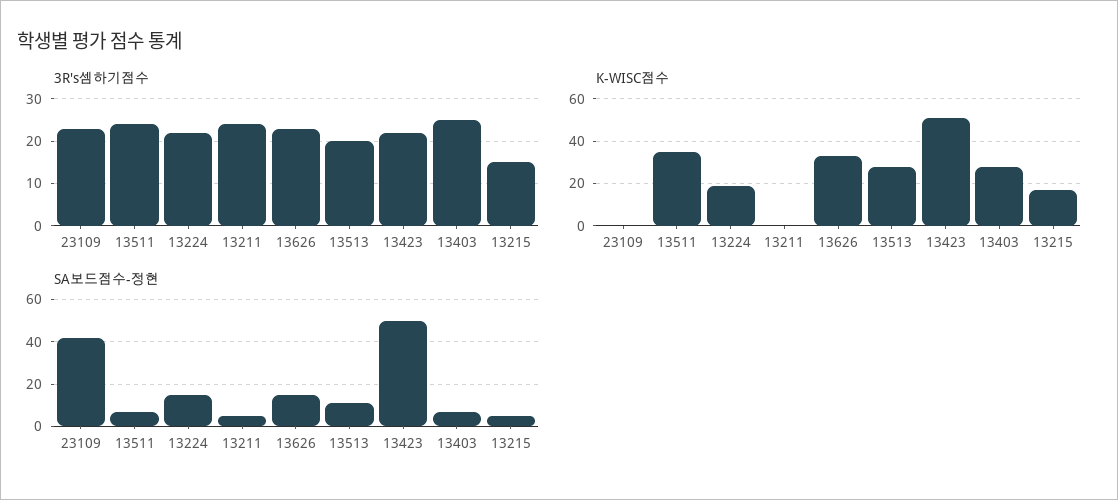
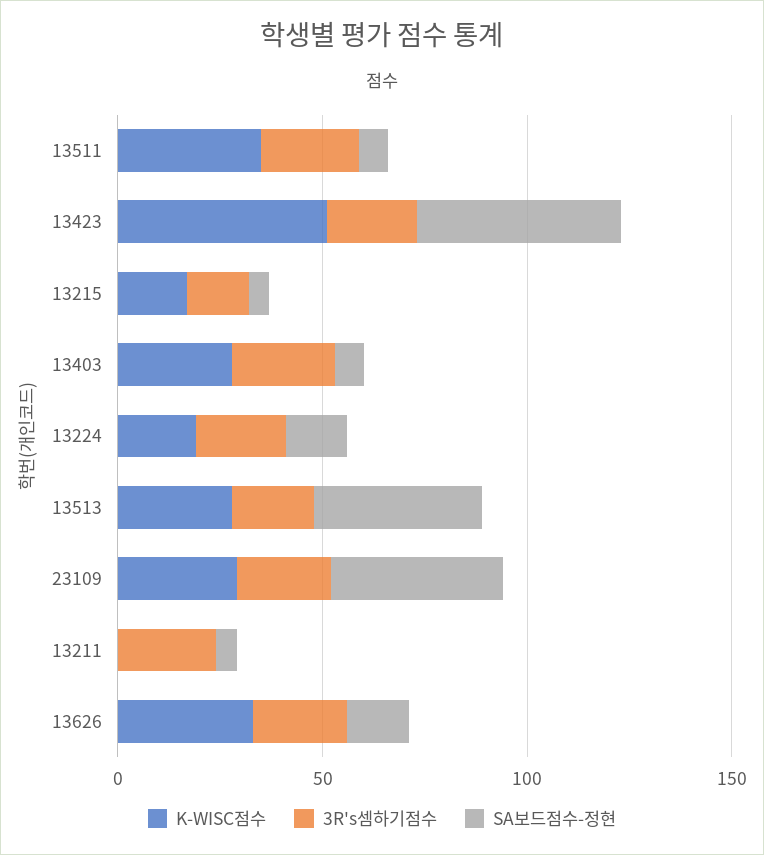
  {
    "3R's셈하기점수": {
      "23109": 25,
      "13511": 25,
      "13224": 20,
      "13211": 25,
      "13626": 25,
      "13513": 20,
      "13423": 20,
      "13403": 25,
      "13215": 15
    },
    "K-WISC점수": {
-     "23109": 0,
+     "23109": 30,
      "13511": 35,
      "13224": 20,
      "13211": 0,
      "13626": 35,
      "13513": 30,
      "13423": 50,
      "13403": 30,
      "13215": 15
    },
    "SA보드점수-정현": {
      "23109": 40,
      "13511": 5,
      "13224": 15,
      "13211": 5,
      "13626": 15,
-     "13513": 10,
+     "13513": 40,
      "13423": 50,
      "13403": 5,
      "13215": 5
    }
  }

